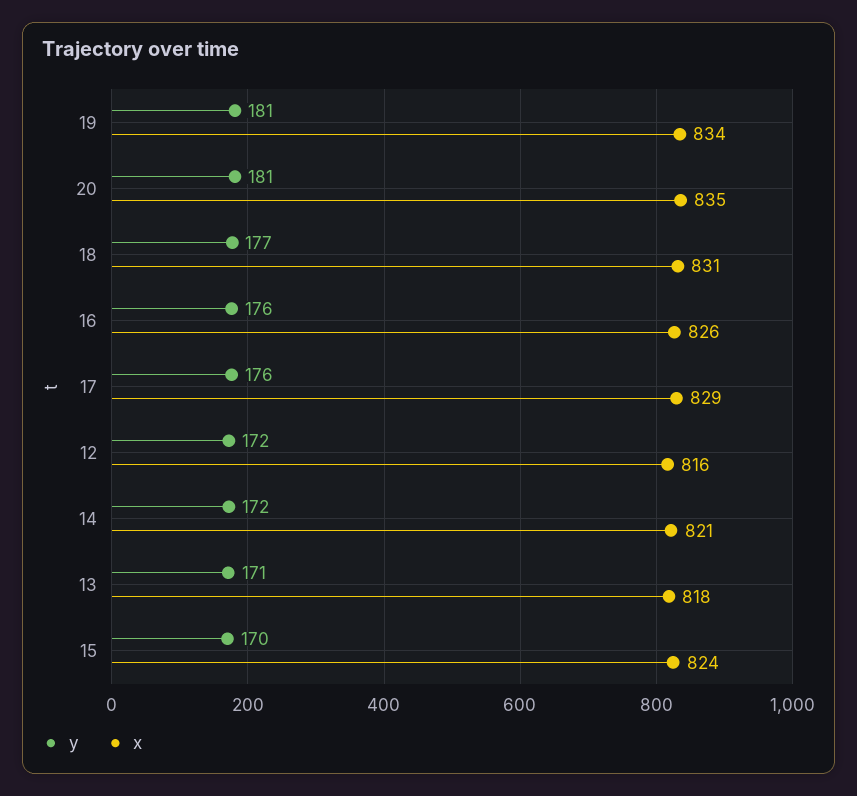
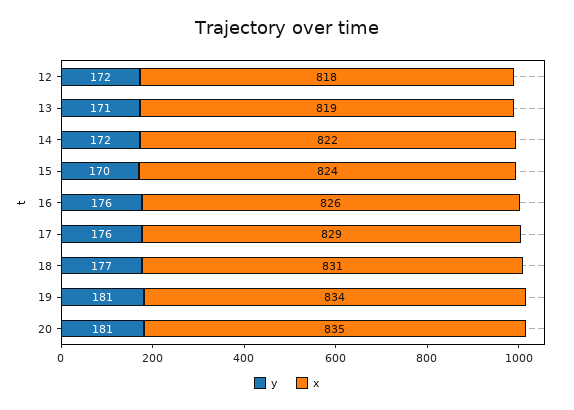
  {
    "y": {
      "19": 181,
      "20": 181,
      "18": 177,
      "16": 176,
      "17": 176,
      "12": 172,
      "14": 172,
      "13": 171,
      "15": 170
    },
    "x": {
      "19": 834,
      "20": 835,
      "18": 831,
      "16": 826,
      "17": 829,
-     "12": 816,
+     "12": 818,
-     "14": 821,
+     "14": 822,
-     "13": 818,
+     "13": 819,
      "15": 824
    }
  }

